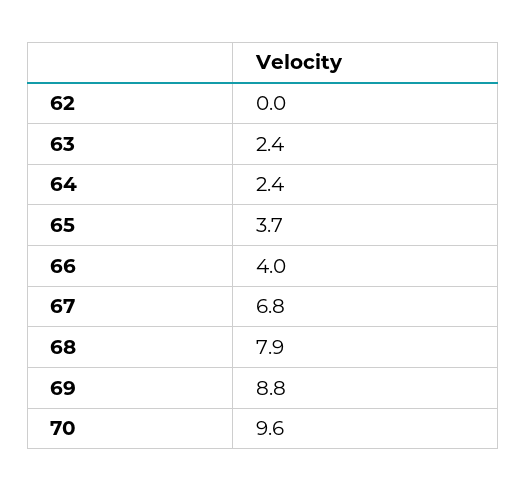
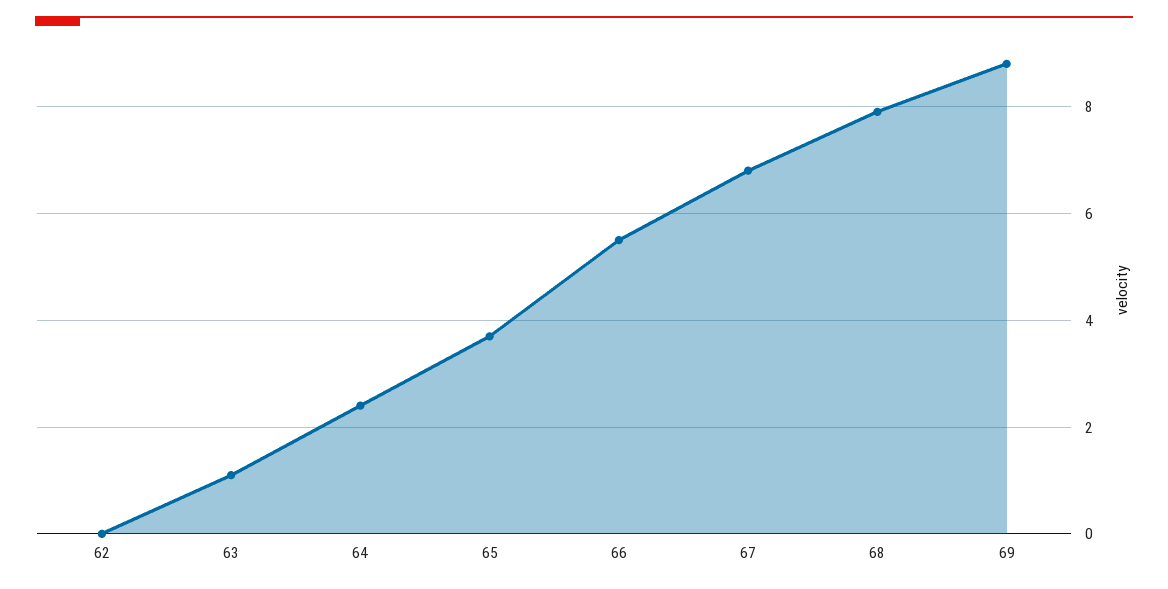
  {
    "62": 0,
-   "63": 2.4,
+   "63": 1,
    "64": 2.4,
    "65": 3.7,
-   "66": 4,
+   "66": 5.5,
    "67": 6.8,
    "68": 7.9,
-   "69": 8.8,
+   "69": 8.8
-   "70": 9.6
  }

